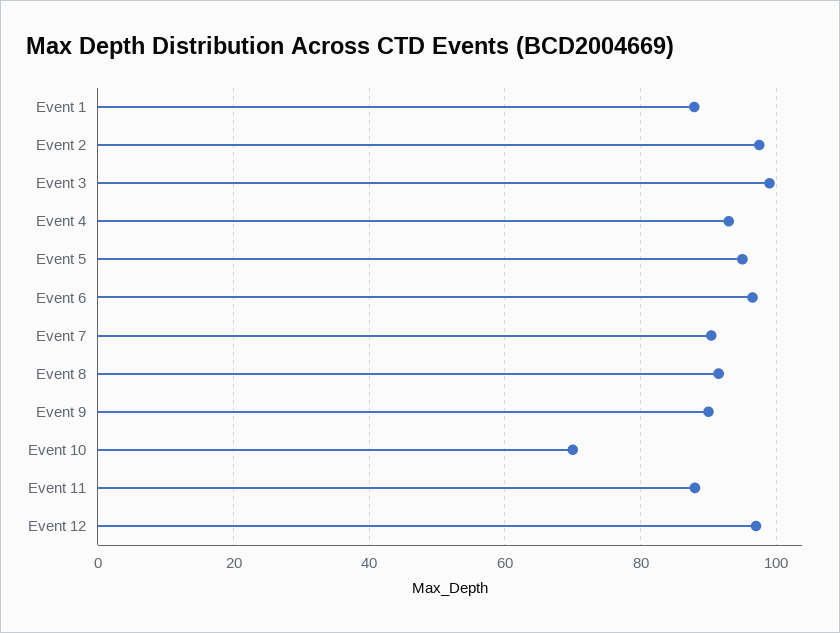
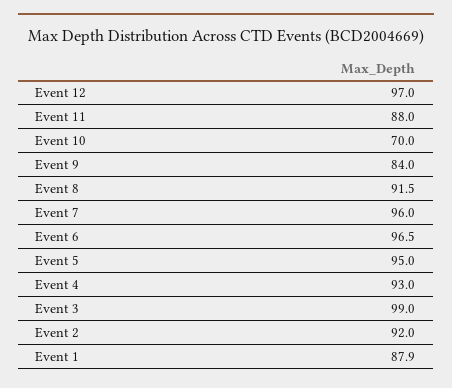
  {
    "Event 1": 87.9,
-   "Event 2": 98,
+   "Event 2": 92,
    "Event 3": 99,
    "Event 4": 93,
    "Event 5": 95,
    "Event 6": 96.5,
-   "Event 7": 90,
+   "Event 7": 96,
    "Event 8": 91.5,
-   "Event 9": 90,
+   "Event 9": 84,
    "Event 10": 70,
    "Event 11": 88,
    "Event 12": 97
  }

